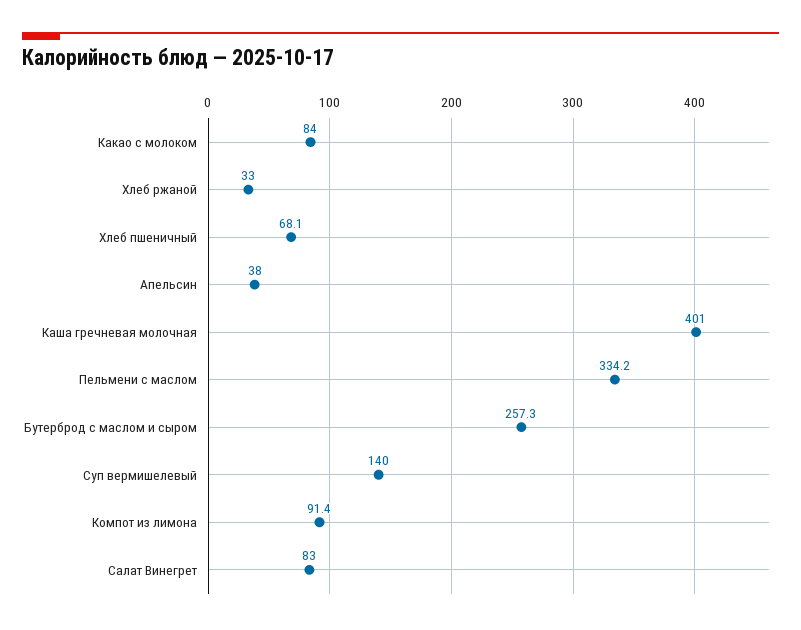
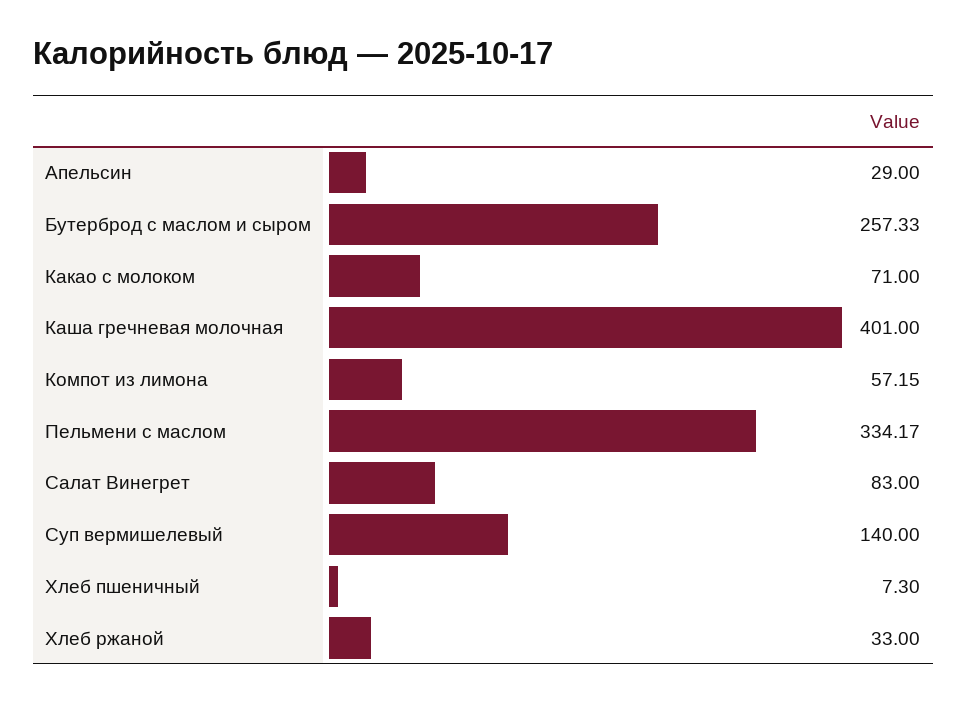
  {
-   "Какао с молоком": 84,
+   "Какао с молоком": 71,
    "Хлеб ржаной": 33,
-   "Хлеб пшеничный": 68.1,
+   "Хлеб пшеничный": 7.3,
-   "Апельсин": 38,
+   "Апельсин": 29,
    "Каша гречневая молочная": 401,
    "Пельмени с маслом": 334.17,
    "Бутерброд с маслом и сыром": 257.33,
    "Суп вермишелевый": 140,
-   "Компот из лимона": 91.4,
+   "Компот из лимона": 57.15,
    "Салат Винегрет": 83
  }

